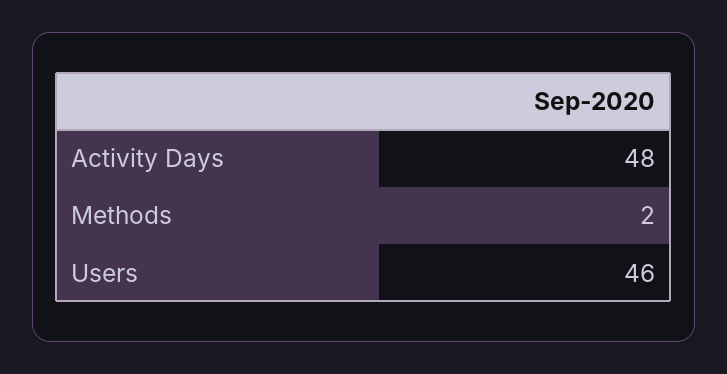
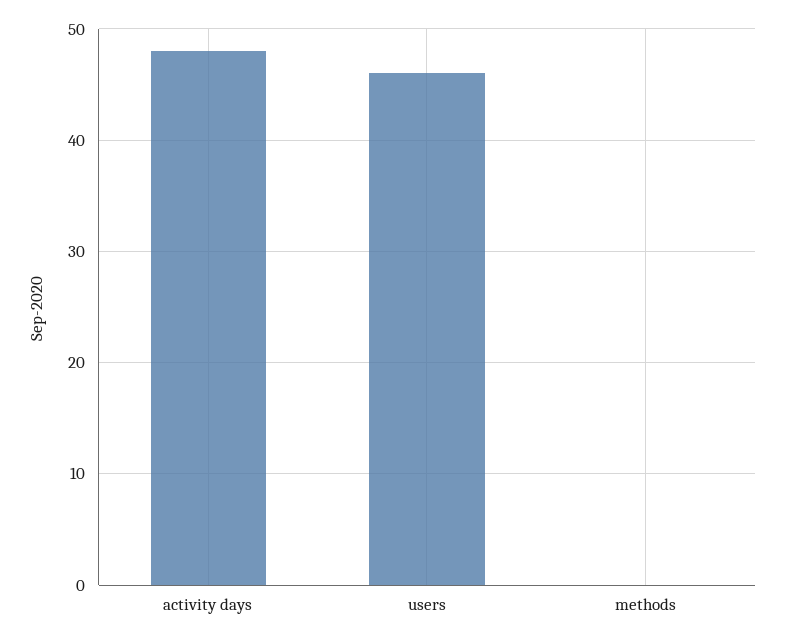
  {
    "Activity Days": 48,
-   "Methods": 2,
+   "Methods": 0,
    "Users": 46
  }

